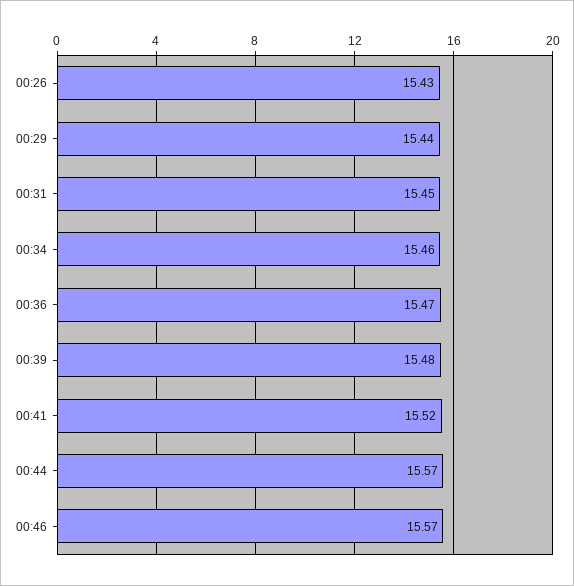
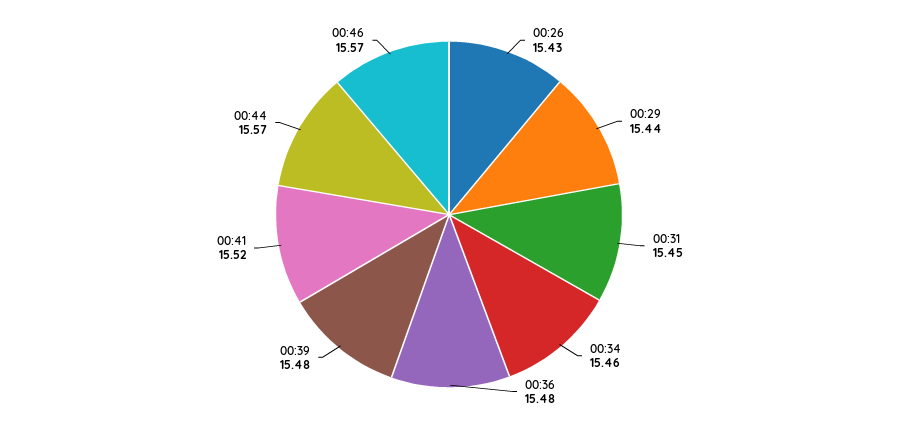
  {
    "00:26": 15.43,
    "00:29": 15.44,
    "00:31": 15.45,
    "00:34": 15.46,
-   "00:36": 15.47,
+   "00:36": 15.48,
    "00:39": 15.48,
    "00:41": 15.52,
    "00:44": 15.57,
    "00:46": 15.57
  }

